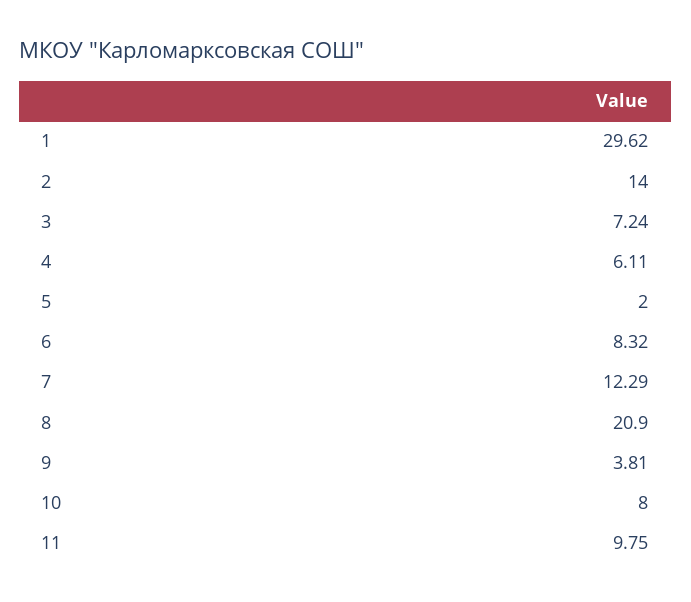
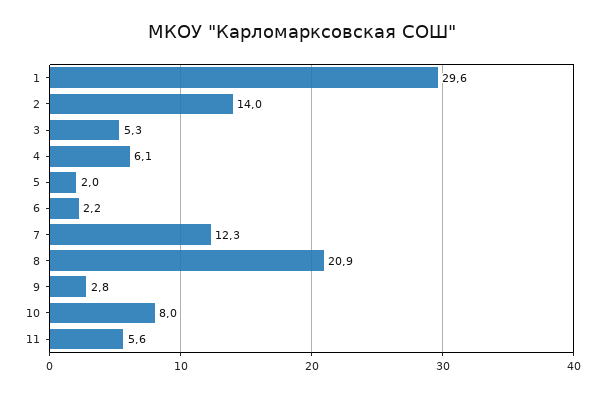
  {
    "1": 29.62,
    "2": 14,
-   "3": 7.24,
+   "3": 5.3,
    "4": 6.11,
    "5": 2,
-   "6": 8.32,
+   "6": 2.2,
    "7": 12.29,
    "8": 20.9,
-   "9": 3.81,
+   "9": 2.8,
    "10": 8,
-   "11": 9.75
+   "11": 5.6
  }

